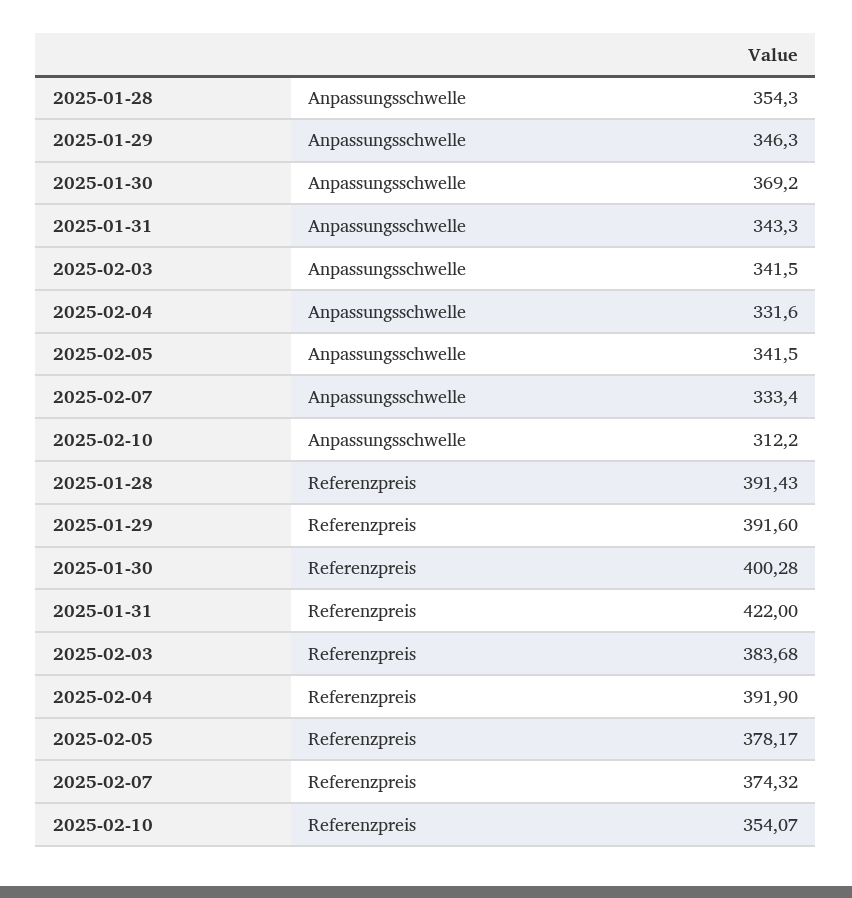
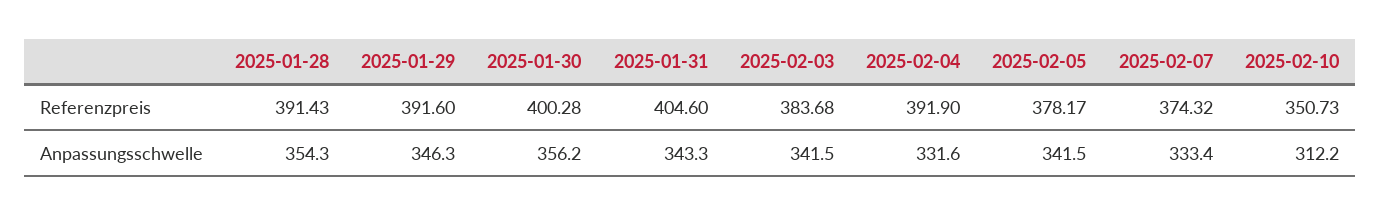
  {
    "2025-01-28": {
      "Anpassungsschwelle": 354.3,
      "Referenzpreis": 391.43
    },
    "2025-01-29": {
      "Anpassungsschwelle": 346.3,
      "Referenzpreis": 391.6
    },
    "2025-01-30": {
-     "Anpassungsschwelle": 369.2,
+     "Anpassungsschwelle": 356.2,
      "Referenzpreis": 400.28
    },
    "2025-01-31": {
      "Anpassungsschwelle": 343.3,
-     "Referenzpreis": 422
+     "Referenzpreis": 404.6
    },
    "2025-02-03": {
      "Anpassungsschwelle": 341.5,
      "Referenzpreis": 383.68
    },
    "2025-02-04": {
      "Anpassungsschwelle": 331.6,
      "Referenzpreis": 391.9
    },
    "2025-02-05": {
      "Anpassungsschwelle": 341.5,
      "Referenzpreis": 378.17
    },
    "2025-02-07": {
      "Anpassungsschwelle": 333.4,
      "Referenzpreis": 374.32
    },
    "2025-02-10": {
      "Anpassungsschwelle": 312.2,
-     "Referenzpreis": 354.07
+     "Referenzpreis": 350.73
    }
  }

